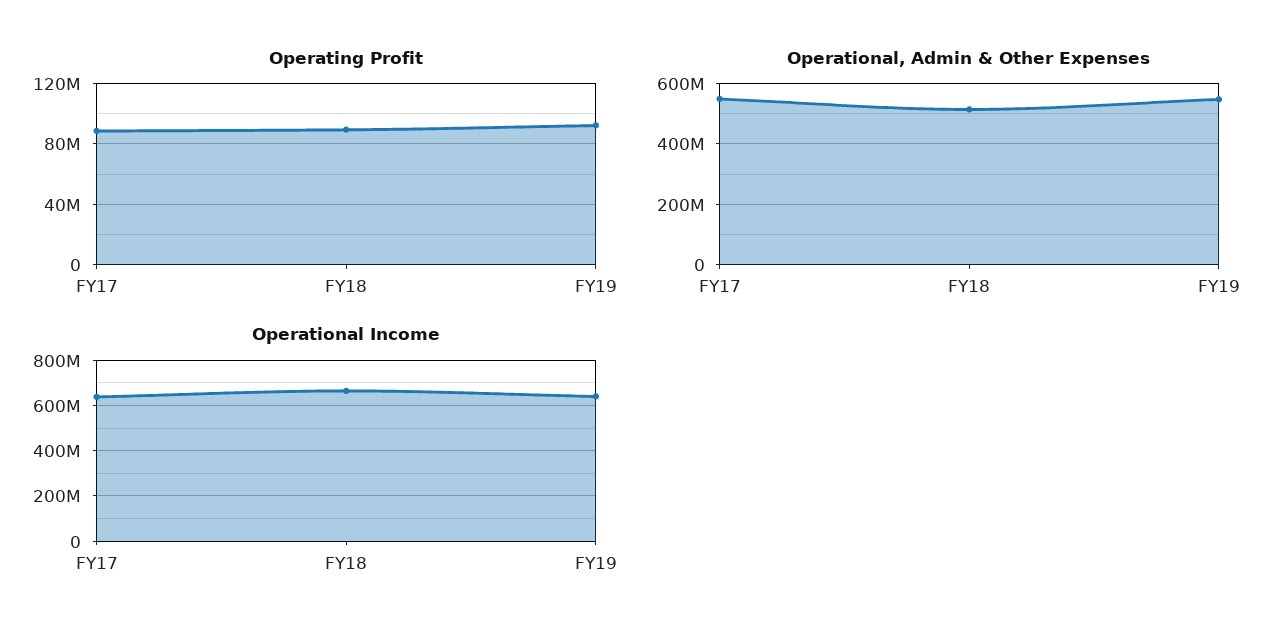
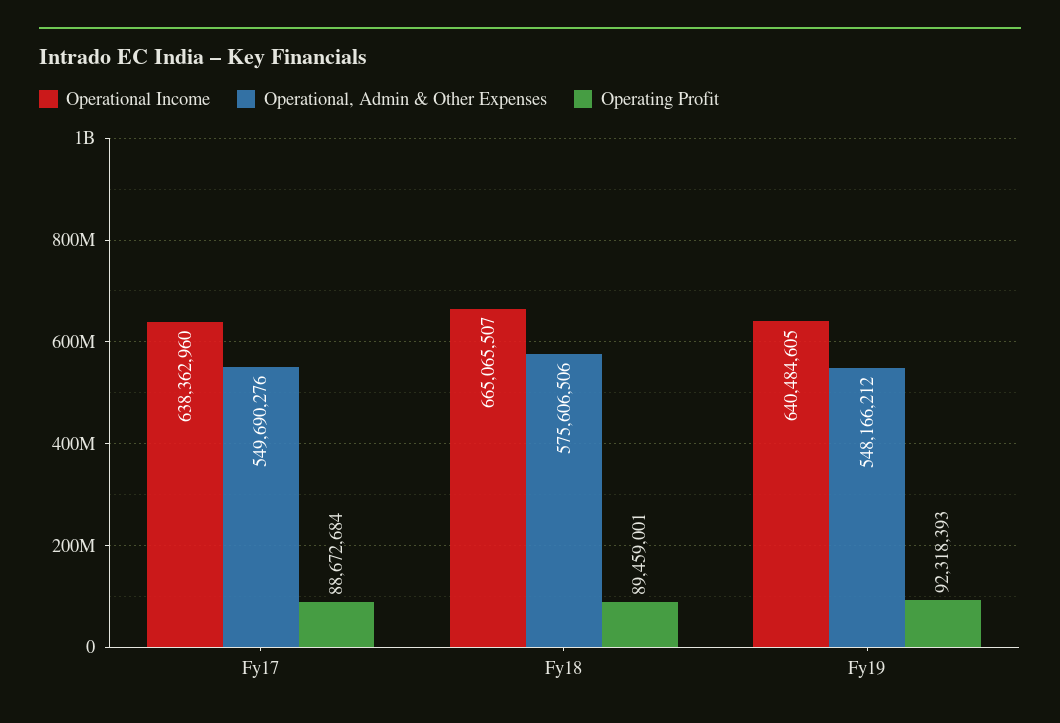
  {
    "Operating Profit": {
      "FY17": 88672684,
      "FY18": 89459001,
      "FY19": 92318393
    },
    "Operational, Admin & Other Expenses": {
      "FY17": 549690276,
-     "FY18": 520000000,
+     "FY18": 575606506,
      "FY19": 548166212
    },
    "Operational Income": {
      "FY17": 638362960,
      "FY18": 665065507,
      "FY19": 640484605
    }
  }

